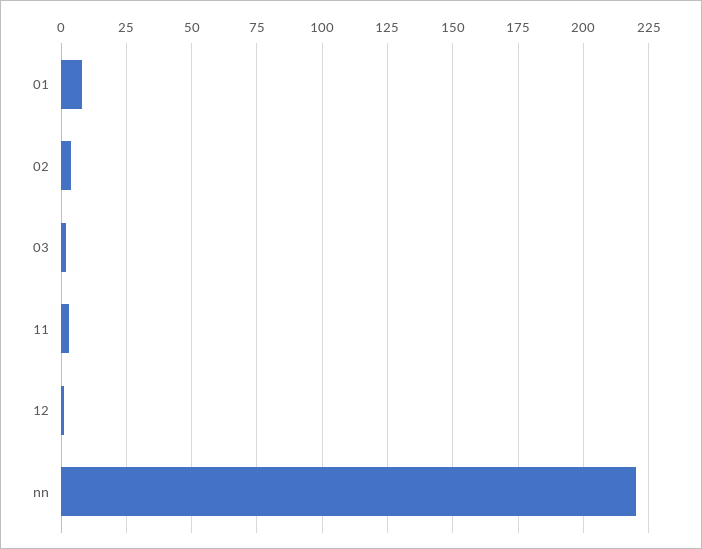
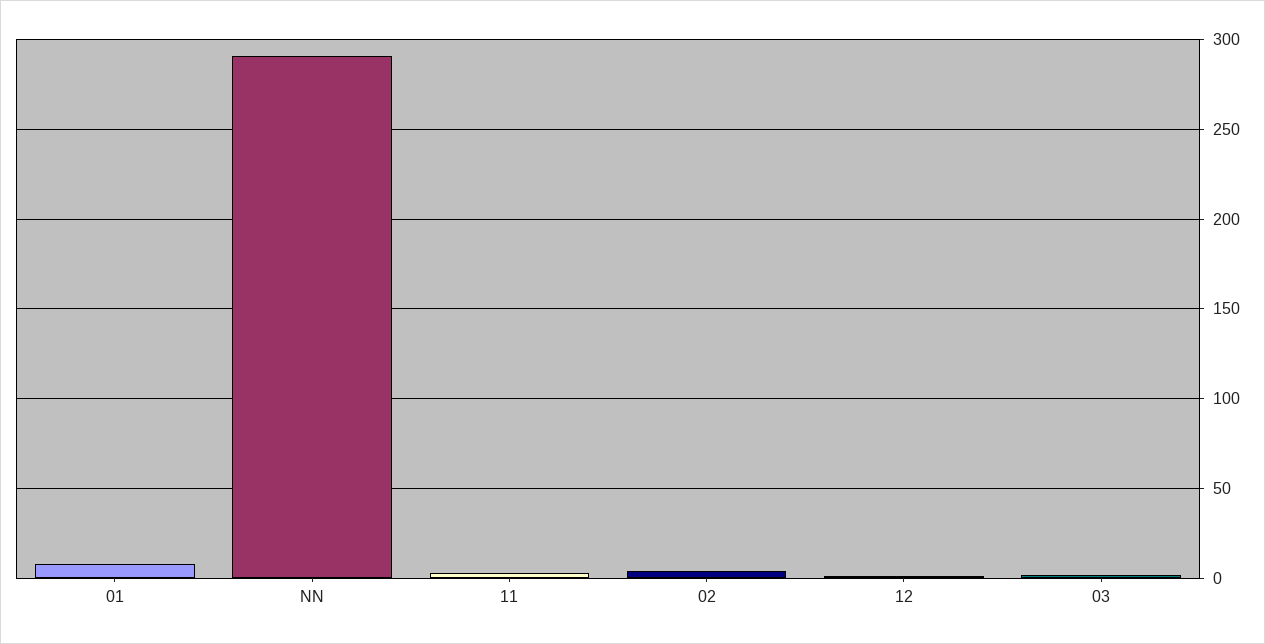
  {
    "01": 10,
    "02": 5,
    "03": 0,
    "11": 5,
    "12": 0,
-   "nn": 220
+   "nn": 290
  }

